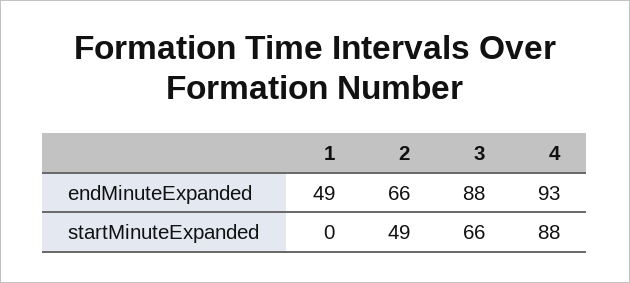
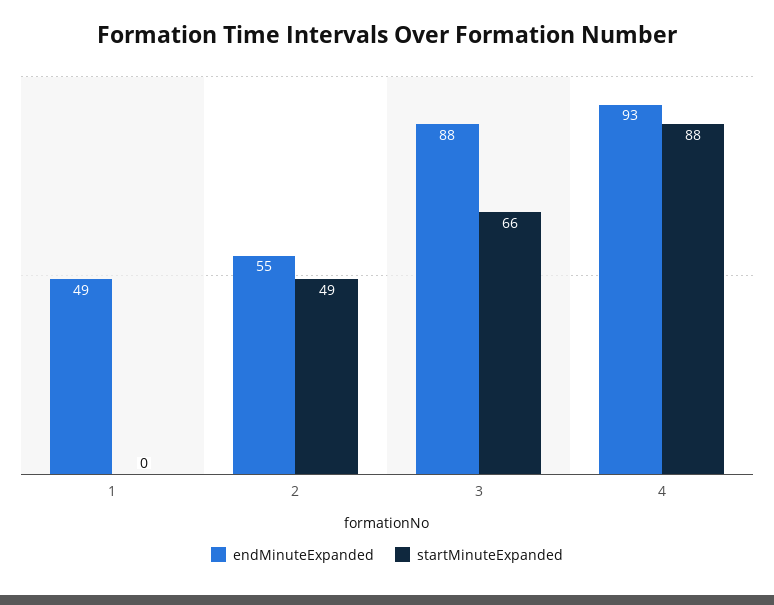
  {
    "endMinuteExpanded": {
      "1": 49,
-     "2": 66,
+     "2": 55,
      "3": 88,
      "4": 93
    },
    "startMinuteExpanded": {
      "1": 0,
      "2": 49,
      "3": 66,
      "4": 88
    }
  }

